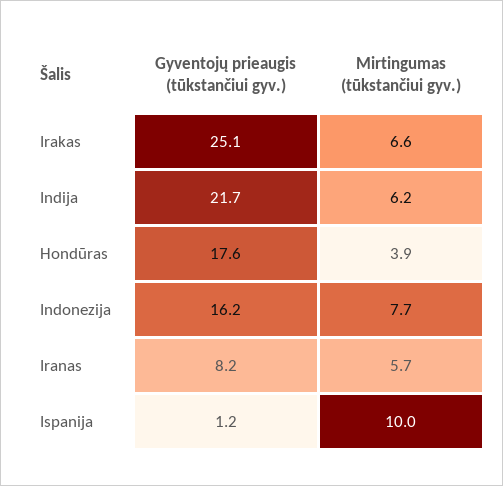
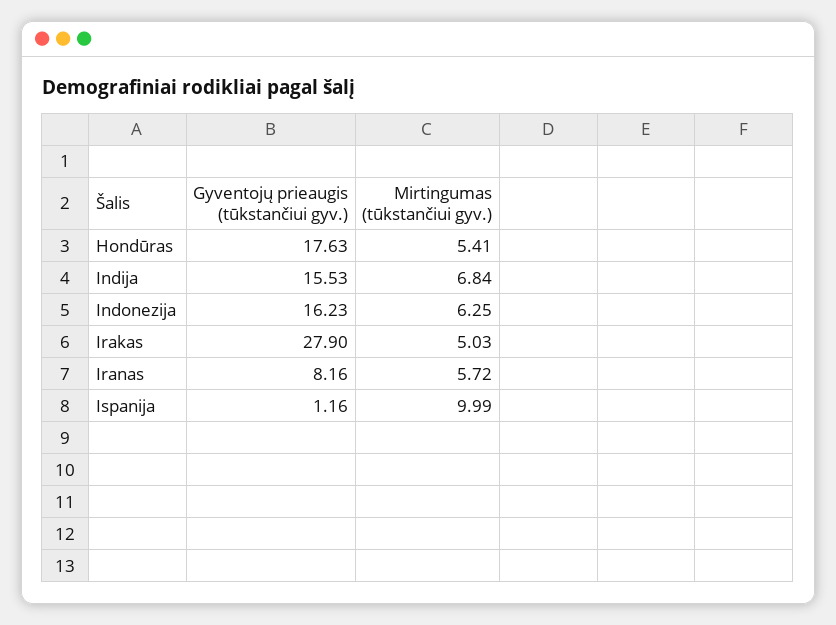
  {
    "Gyventojų prieaugis (tūkstančiui gyv.)": {
-     "Irakas": 25.1,
+     "Irakas": 27.9,
-     "Indija": 21.7,
+     "Indija": 15.53,
      "Hondūras": 17.63,
      "Indonezija": 16.23,
      "Iranas": 8.16,
      "Ispanija": 1.16
    },
    "Mirtingumas (tūkstančiui gyv.)": {
-     "Irakas": 6.6,
+     "Irakas": 5.03,
-     "Indija": 6.2,
+     "Indija": 6.84,
-     "Hondūras": 3.9,
+     "Hondūras": 5.41,
-     "Indonezija": 7.7,
+     "Indonezija": 6.25,
      "Iranas": 5.72,
      "Ispanija": 9.99
    }
  }

